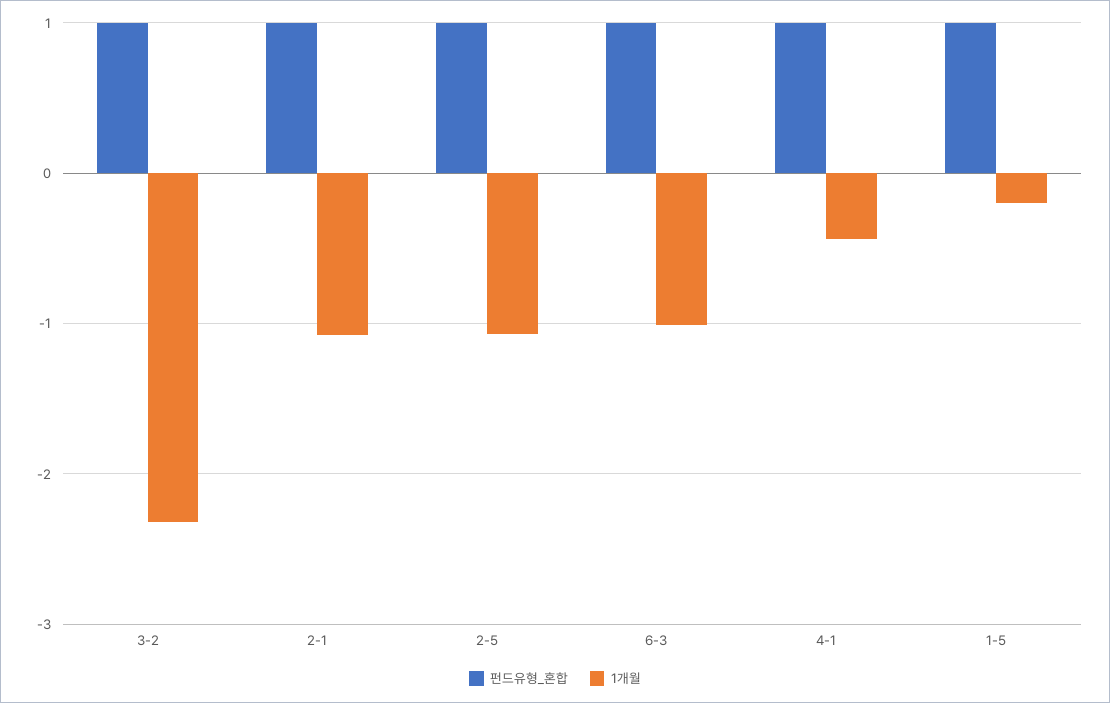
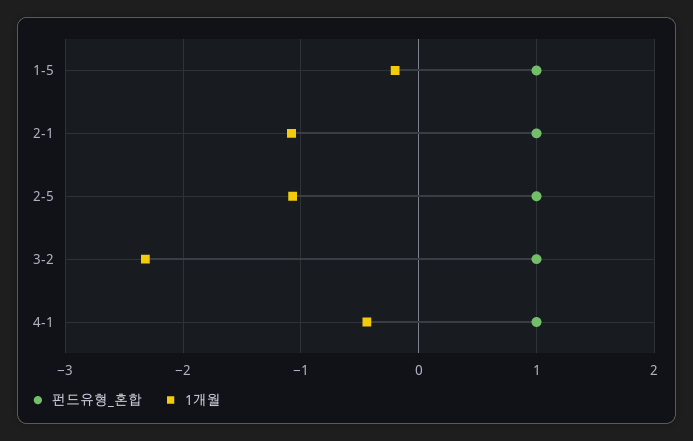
  {
    "펀드유형_혼합": {
      "3-2": 1,
      "2-1": 1,
      "2-5": 1,
-     "6-3": 1,
      "4-1": 1,
      "1-5": 1
    },
    "1개월": {
      "3-2": -2.3,
      "2-1": -1.1,
      "2-5": -1.1,
-     "6-3": -1,
      "4-1": -0.4,
      "1-5": -0.2
    }
  }

